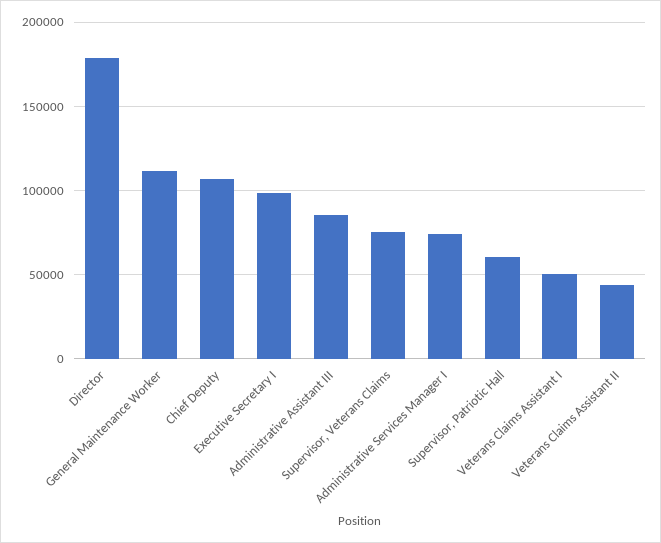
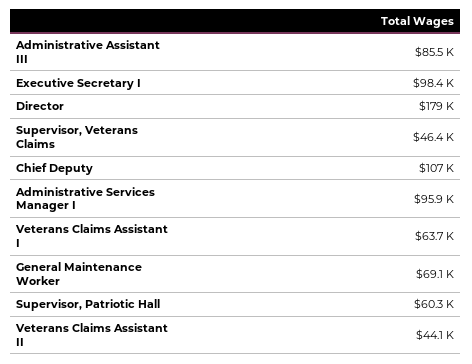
  {
    "Director": 179000,
-   "General Maintenance Worker": 110000,
+   "General Maintenance Worker": 69100,
    "Chief Deputy": 107000,
    "Executive Secretary I": 98400,
    "Administrative Assistant III": 85500,
-   "Supervisor, Veterans Claims": 75000,
+   "Supervisor, Veterans Claims": 46400,
-   "Administrative Services Manager I": 75000,
+   "Administrative Services Manager I": 95900,
    "Supervisor, Patriotic Hall": 60300,
-   "Veterans Claims Assistant I": 50000,
+   "Veterans Claims Assistant I": 63700,
    "Veterans Claims Assistant II": 44100
  }

